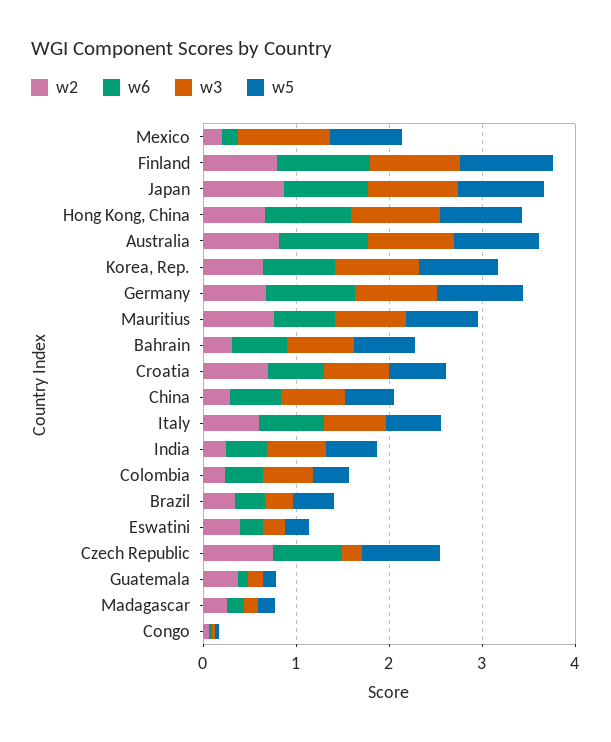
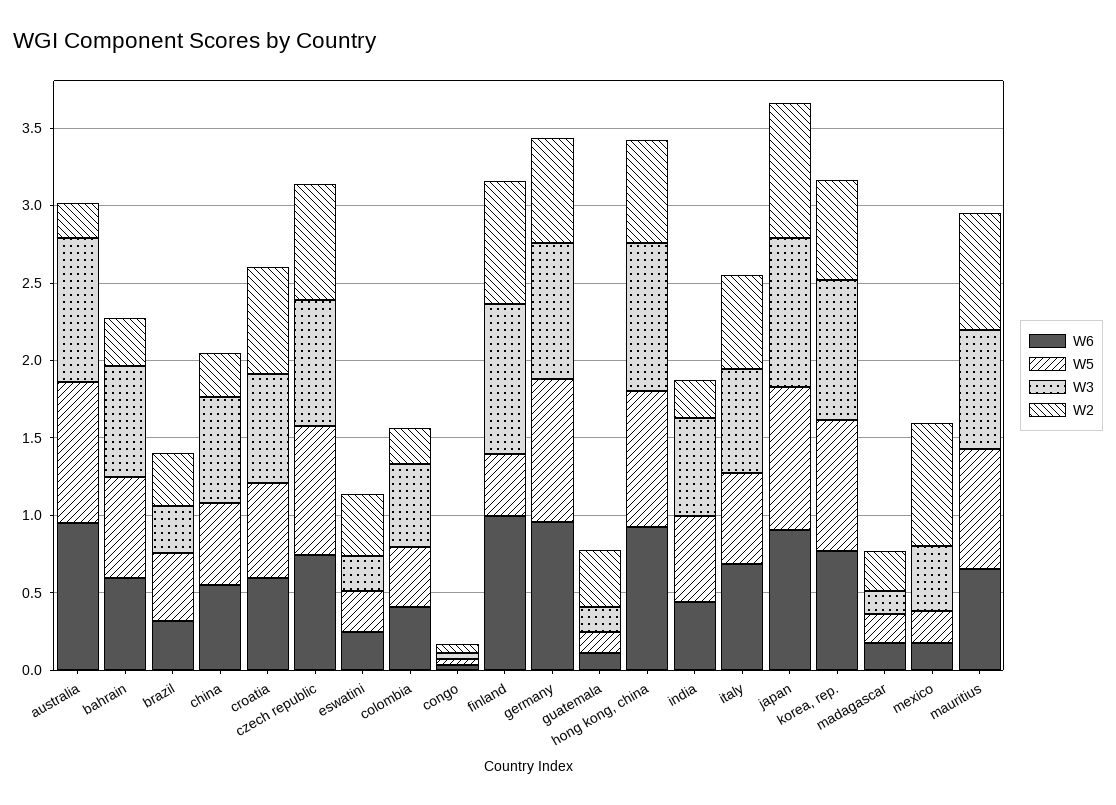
  {
    "w2": {
-     "Mexico": 0.2,
+     "Mexico": 0.8,
      "Finland": 0.8,
      "Japan": 0.9,
      "Hong Kong, China": 0.7,
-     "Australia": 0.8,
+     "Australia": 0.2,
      "Korea, Rep.": 0.6,
      "Germany": 0.7,
      "Mauritius": 0.8,
      "Bahrain": 0.3,
      "Croatia": 0.7,
      "China": 0.3,
      "Italy": 0.6,
      "India": 0.2,
      "Colombia": 0.2,
      "Brazil": 0.3,
      "Eswatini": 0.4,
      "Czech Republic": 0.8,
      "Guatemala": 0.4,
      "Madagascar": 0.3,
      "Congo": 0.1
    },
    "w6": {
      "Mexico": 0.2,
      "Finland": 1,
      "Japan": 0.9,
      "Hong Kong, China": 0.9,
      "Australia": 1,
      "Korea, Rep.": 0.8,
      "Germany": 1,
      "Mauritius": 0.7,
      "Bahrain": 0.6,
      "Croatia": 0.6,
      "China": 0.6,
      "Italy": 0.7,
      "India": 0.4,
      "Colombia": 0.4,
      "Brazil": 0.3,
      "Eswatini": 0.3,
      "Czech Republic": 0.7,
      "Guatemala": 0.1,
      "Madagascar": 0.2,
      "Congo": 0
    },
    "w3": {
-     "Mexico": 1,
+     "Mexico": 0.4,
      "Finland": 1,
      "Japan": 1,
      "Hong Kong, China": 1,
      "Australia": 0.9,
      "Korea, Rep.": 0.9,
      "Germany": 0.9,
      "Mauritius": 0.8,
      "Bahrain": 0.7,
      "Croatia": 0.7,
      "China": 0.7,
      "Italy": 0.7,
      "India": 0.6,
      "Colombia": 0.5,
      "Brazil": 0.3,
      "Eswatini": 0.2,
-     "Czech Republic": 0.2,
+     "Czech Republic": 0.8,
      "Guatemala": 0.2,
      "Madagascar": 0.1,
      "Congo": 0
    },
    "w5": {
-     "Mexico": 0.8,
+     "Mexico": 0.2,
-     "Finland": 1,
+     "Finland": 0.4,
      "Japan": 0.9,
      "Hong Kong, China": 0.9,
      "Australia": 0.9,
      "Korea, Rep.": 0.8,
      "Germany": 0.9,
      "Mauritius": 0.8,
      "Bahrain": 0.7,
      "Croatia": 0.6,
      "China": 0.5,
      "Italy": 0.6,
      "India": 0.6,
      "Colombia": 0.4,
      "Brazil": 0.4,
      "Eswatini": 0.3,
      "Czech Republic": 0.8,
      "Guatemala": 0.1,
      "Madagascar": 0.2,
      "Congo": 0
    }
  }

